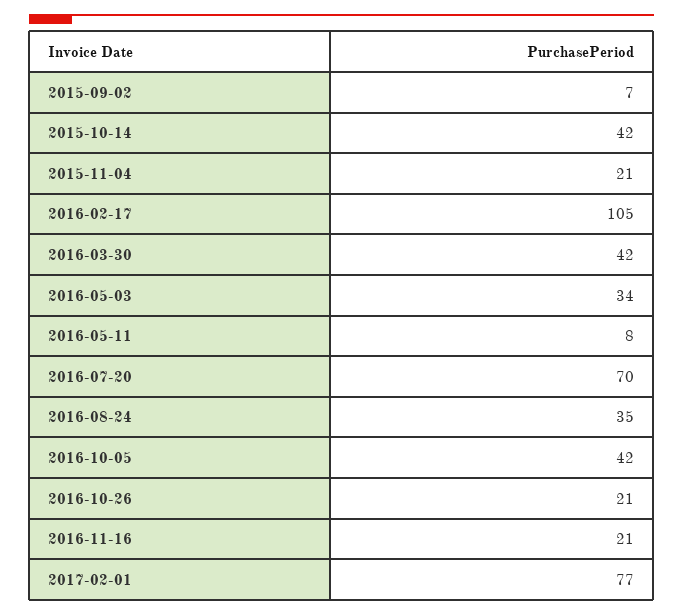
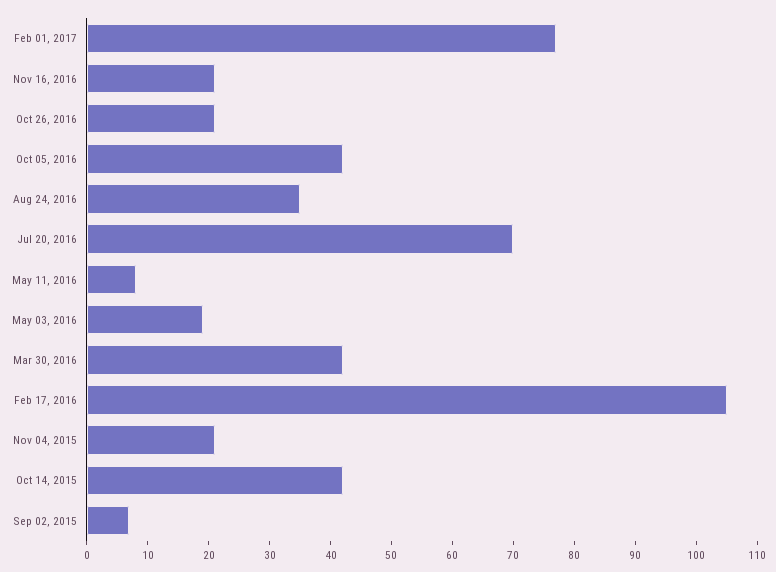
  {
    "2015-09-02": 7,
    "2015-10-14": 42,
    "2015-11-04": 21,
    "2016-02-17": 105,
    "2016-03-30": 42,
-   "2016-05-03": 34,
+   "2016-05-03": 20,
    "2016-05-11": 8,
    "2016-07-20": 70,
    "2016-08-24": 35,
    "2016-10-05": 42,
    "2016-10-26": 21,
    "2016-11-16": 21,
    "2017-02-01": 77
  }

